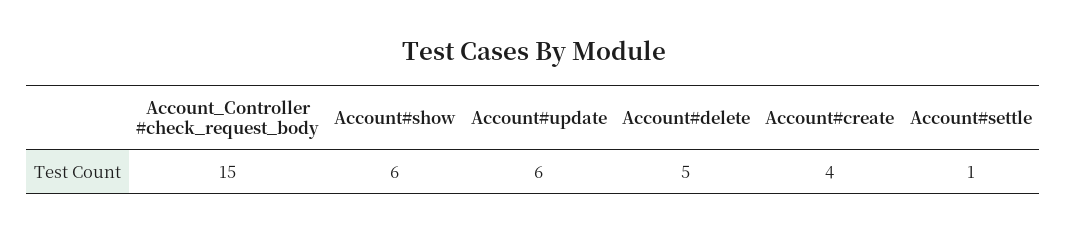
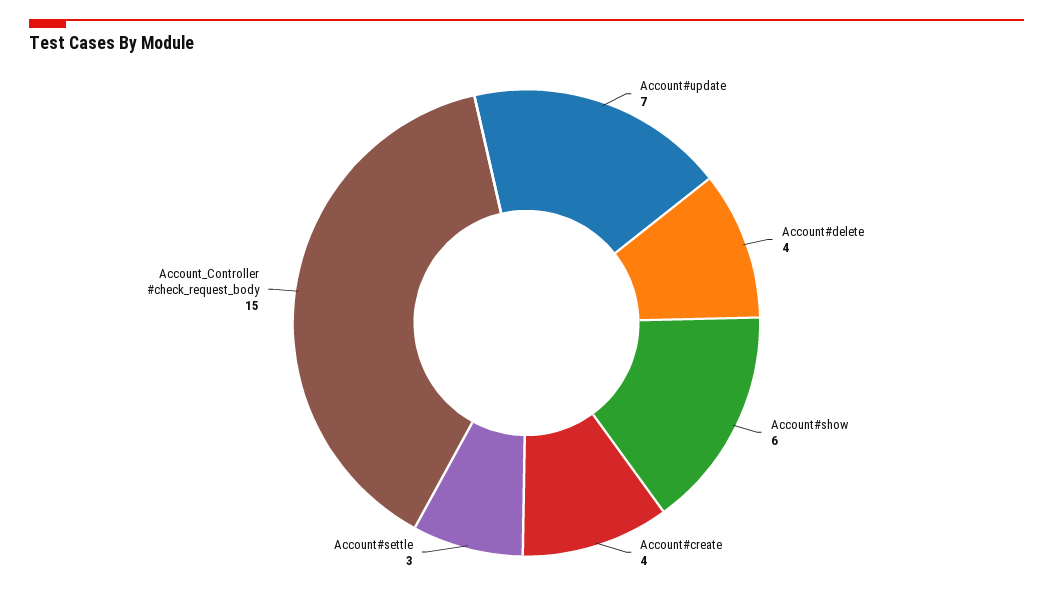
  {
    "Account_Controller #check_request_body": 15,
    "Account#show": 6,
-   "Account#update": 6,
+   "Account#update": 7,
-   "Account#delete": 5,
+   "Account#delete": 4,
    "Account#create": 4,
-   "Account#settle": 1
+   "Account#settle": 3
  }

